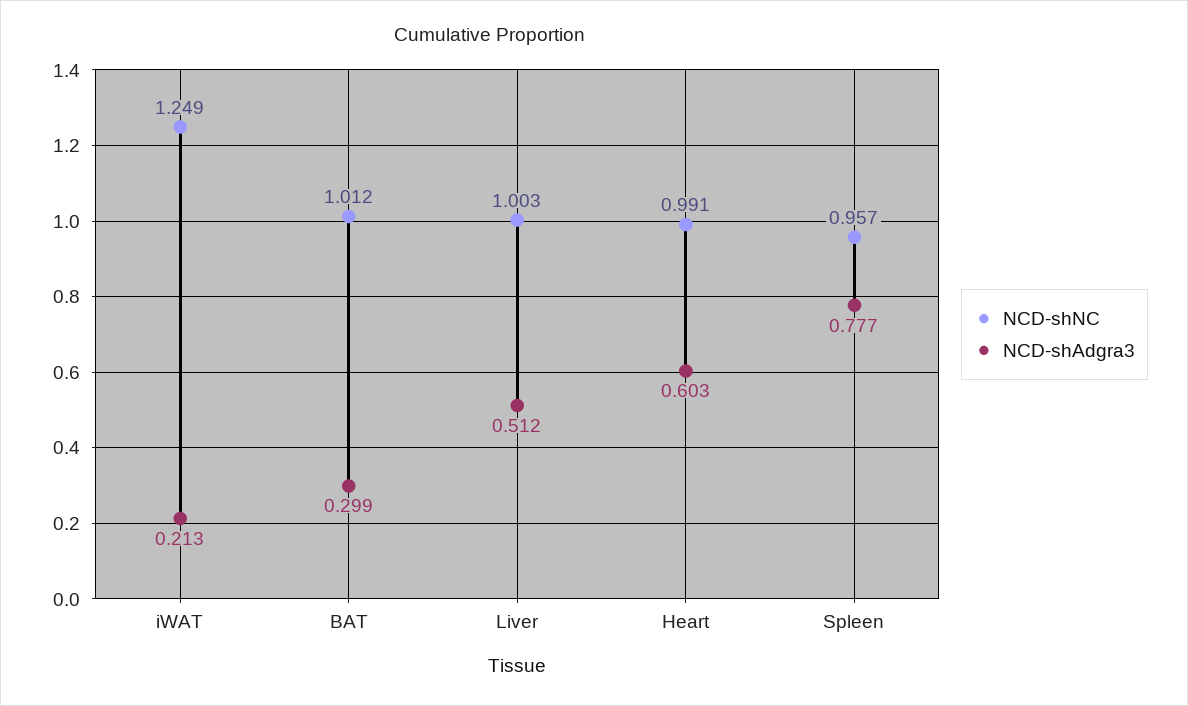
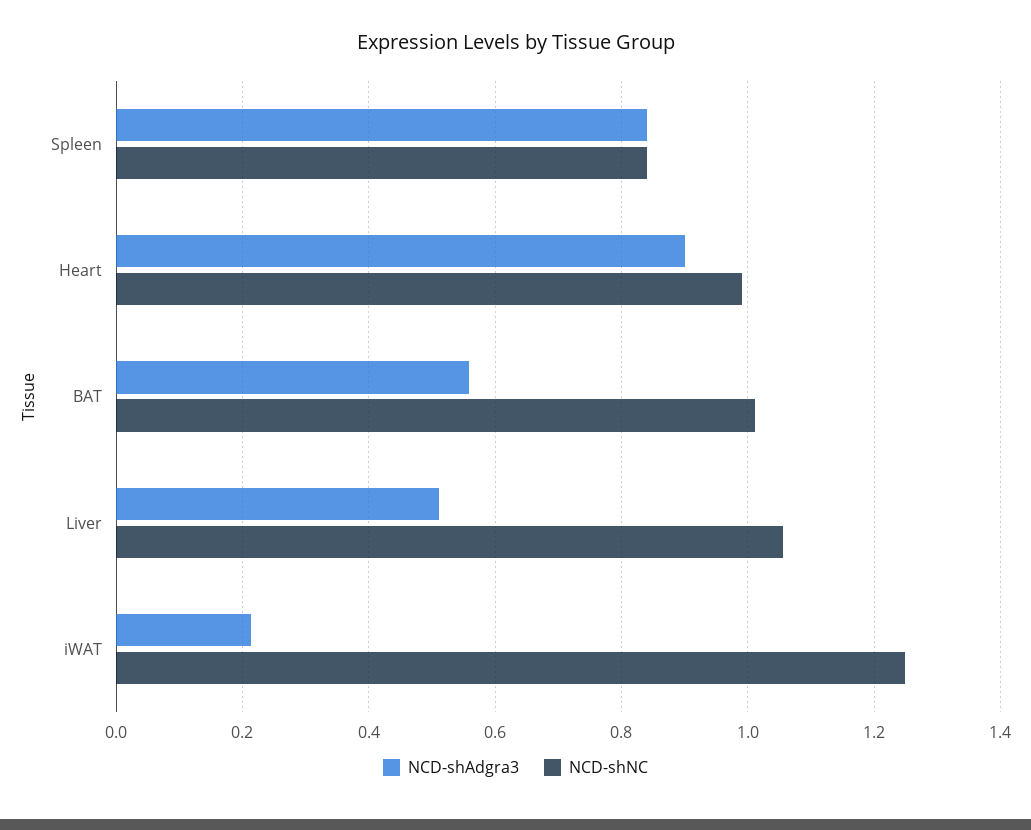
  {
    "NCD-shNC": {
      "iWAT": 1.249,
      "BAT": 1.012,
-     "Liver": 1.003,
+     "Liver": 1.06,
      "Heart": 0.991,
-     "Spleen": 0.957
+     "Spleen": 0.84
    },
    "NCD-shAdgra3": {
      "iWAT": 0.213,
-     "BAT": 0.299,
+     "BAT": 0.56,
      "Liver": 0.512,
-     "Heart": 0.603,
+     "Heart": 0.9,
-     "Spleen": 0.777
+     "Spleen": 0.84
    }
  }

